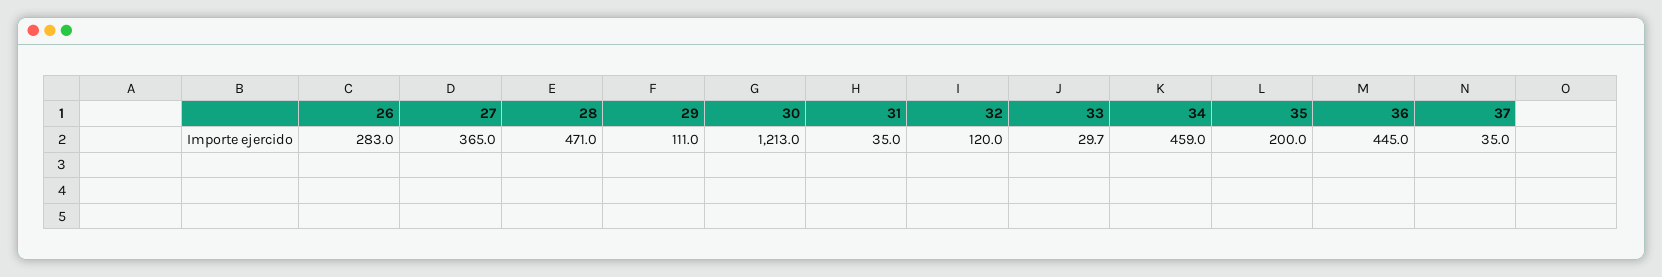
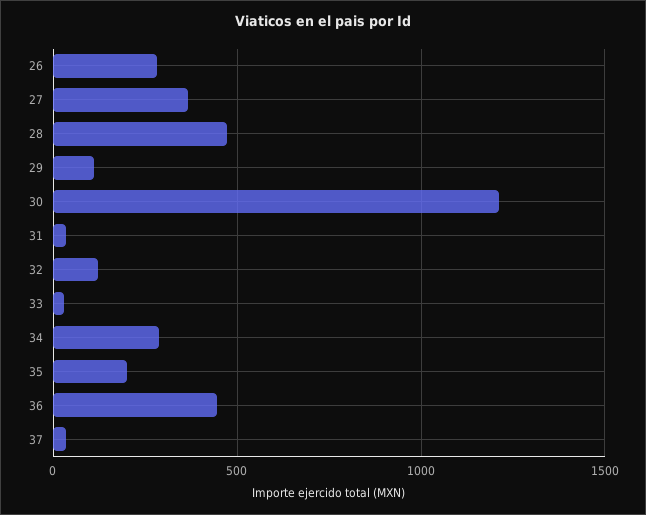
  {
    "26": 283,
    "27": 365,
    "28": 471,
    "29": 111,
    "30": 1213,
    "31": 35,
    "32": 120,
    "33": 29.7,
-   "34": 459,
+   "34": 300,
    "35": 200,
    "36": 445,
    "37": 35
  }

